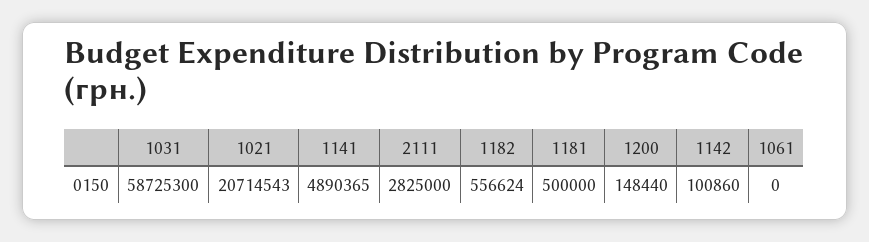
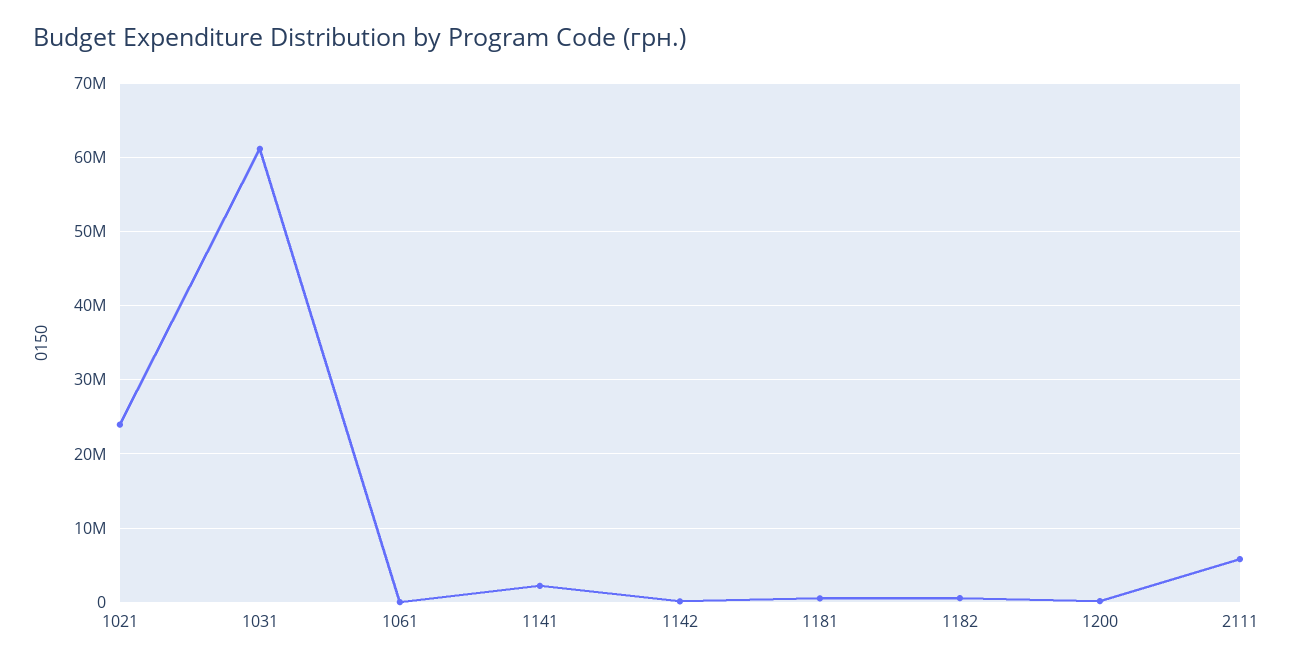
  {
-   "1031": 58725300,
+   "1031": 61000000,
-   "1021": 20714543,
+   "1021": 24000000,
-   "1141": 4890365,
+   "1141": 2000000,
-   "2111": 2825000,
+   "2111": 6000000,
    "1182": 556624,
    "1181": 500000,
    "1200": 148440,
    "1142": 100860,
    "1061": 0
  }

